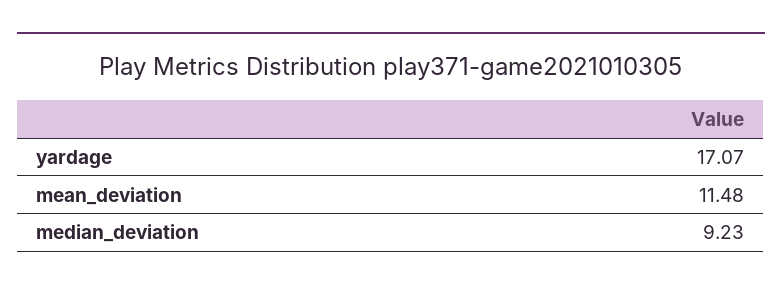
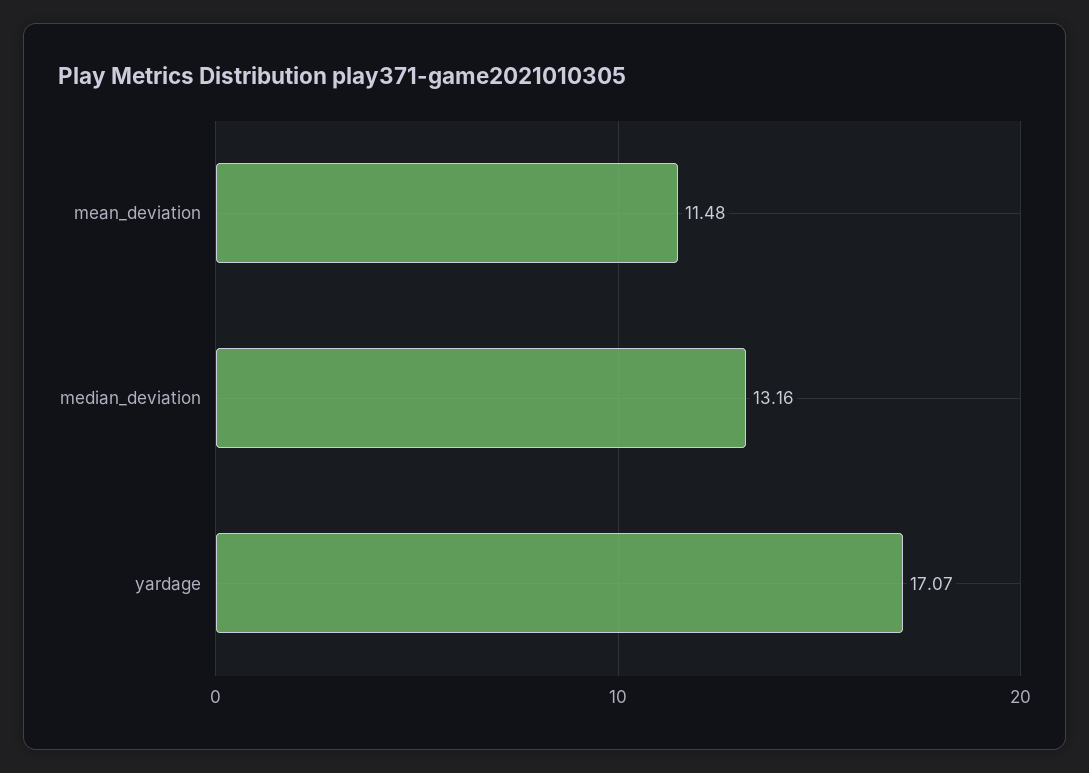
  {
    "yardage": 17.07,
    "mean_deviation": 11.48,
-   "median_deviation": 9.23
+   "median_deviation": 13.16
  }

